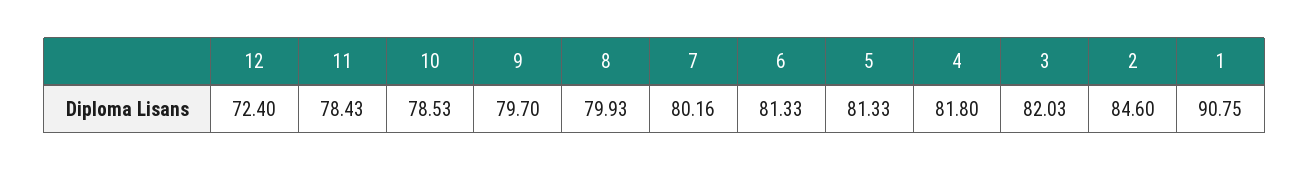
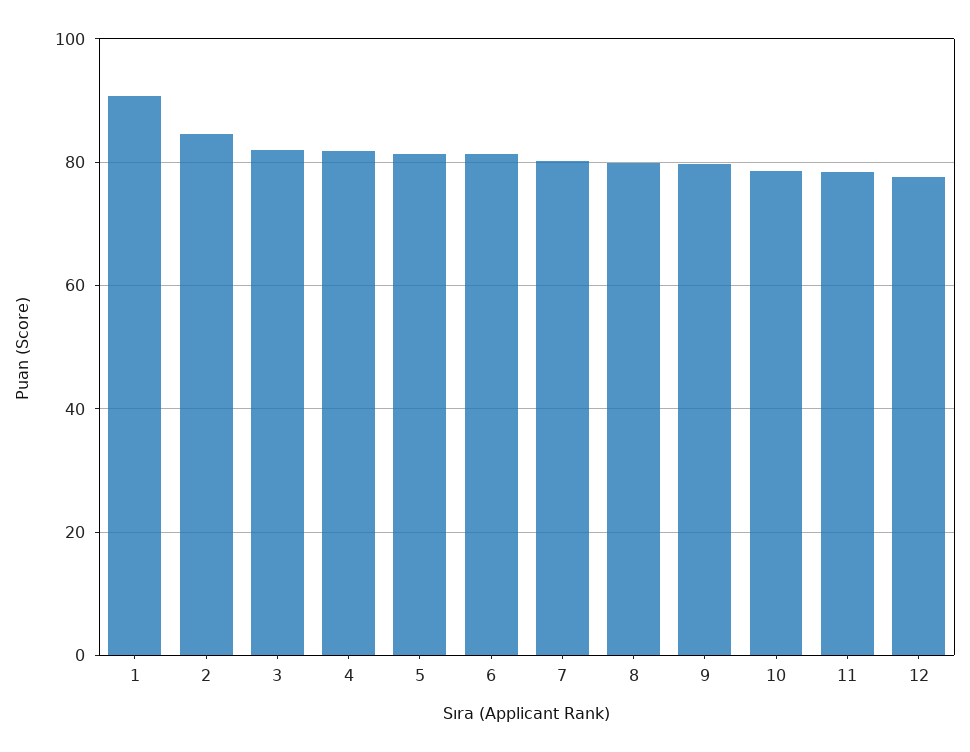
  {
-   "12": 72.4,
+   "12": 78,
    "11": 78.43,
    "10": 78.53,
    "9": 79.7,
    "8": 79.93,
    "7": 80.16,
    "6": 81.33,
    "5": 81.33,
    "4": 81.8,
    "3": 82.03,
    "2": 84.6,
    "1": 90.75
  }

